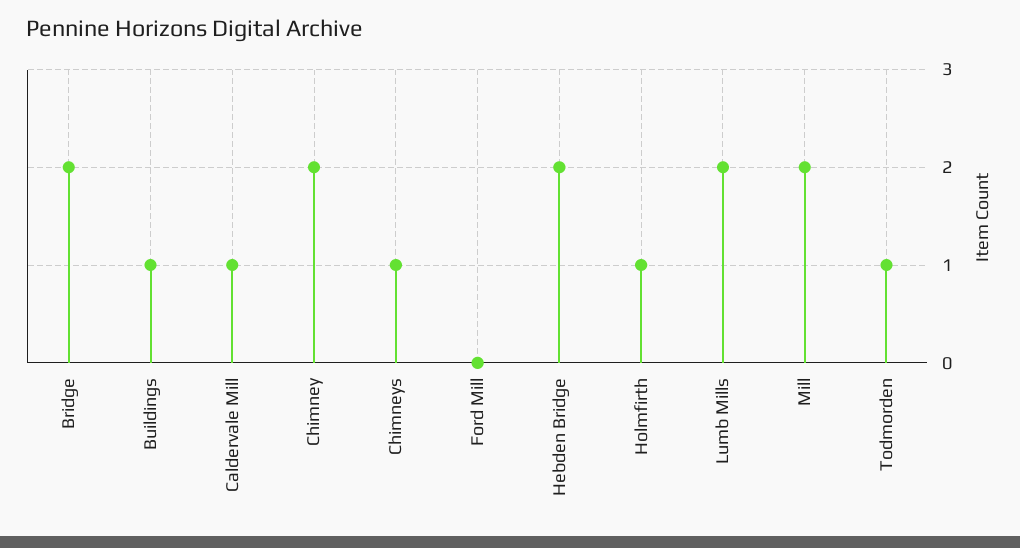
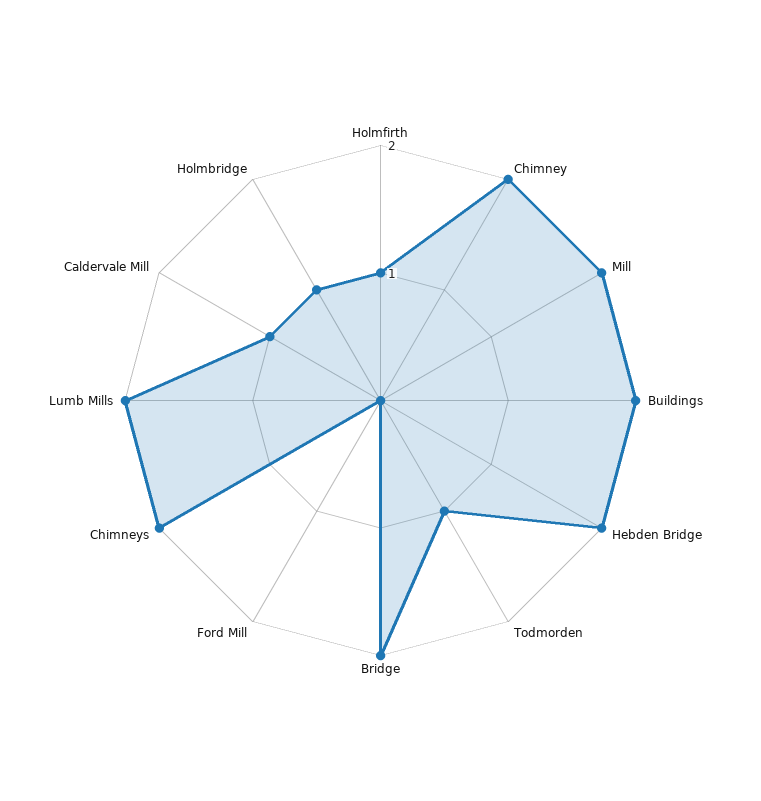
  {
    "Bridge": 2,
-   "Buildings": 1,
+   "Buildings": 2,
    "Caldervale Mill": 1,
    "Chimney": 2,
-   "Chimneys": 1,
+   "Chimneys": 2,
    "Ford Mill": 0,
    "Hebden Bridge": 2,
    "Holmfirth": 1,
    "Lumb Mills": 2,
    "Mill": 2,
-   "Todmorden": 1
+   "Todmorden": 1,
+   "Holmbridge": 1
  }

